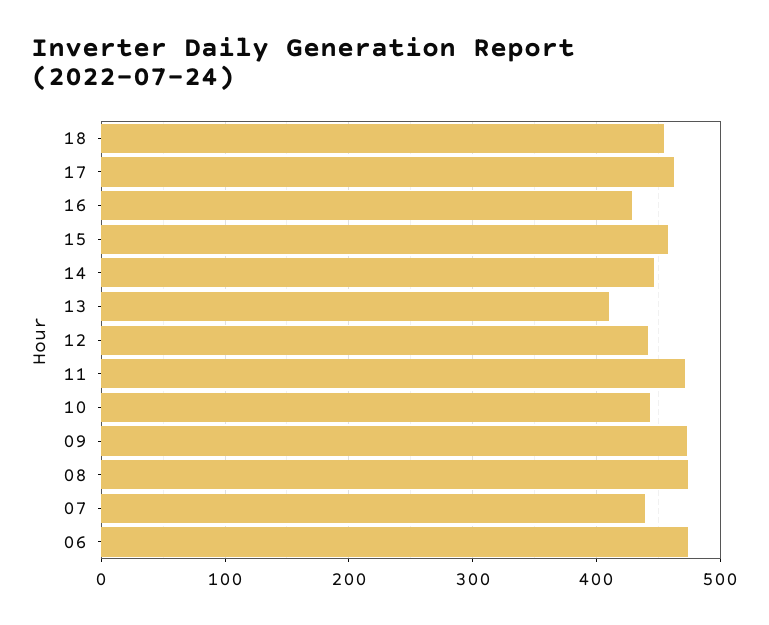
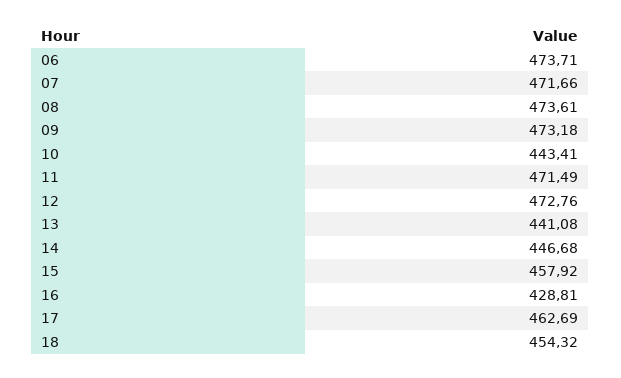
  {
    "18": 454.32,
    "17": 462.69,
    "16": 428.81,
    "15": 457.92,
    "14": 446.68,
-   "13": 410,
+   "13": 441.08,
-   "12": 440,
+   "12": 472.76,
    "11": 471.49,
    "10": 443.41,
    "09": 473.18,
    "08": 473.61,
-   "07": 440,
+   "07": 471.66,
    "06": 473.71
  }

